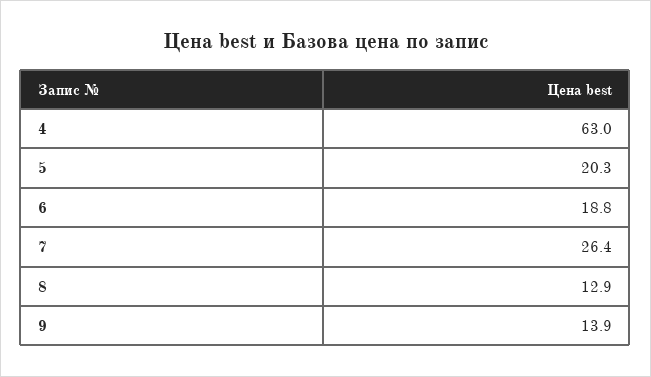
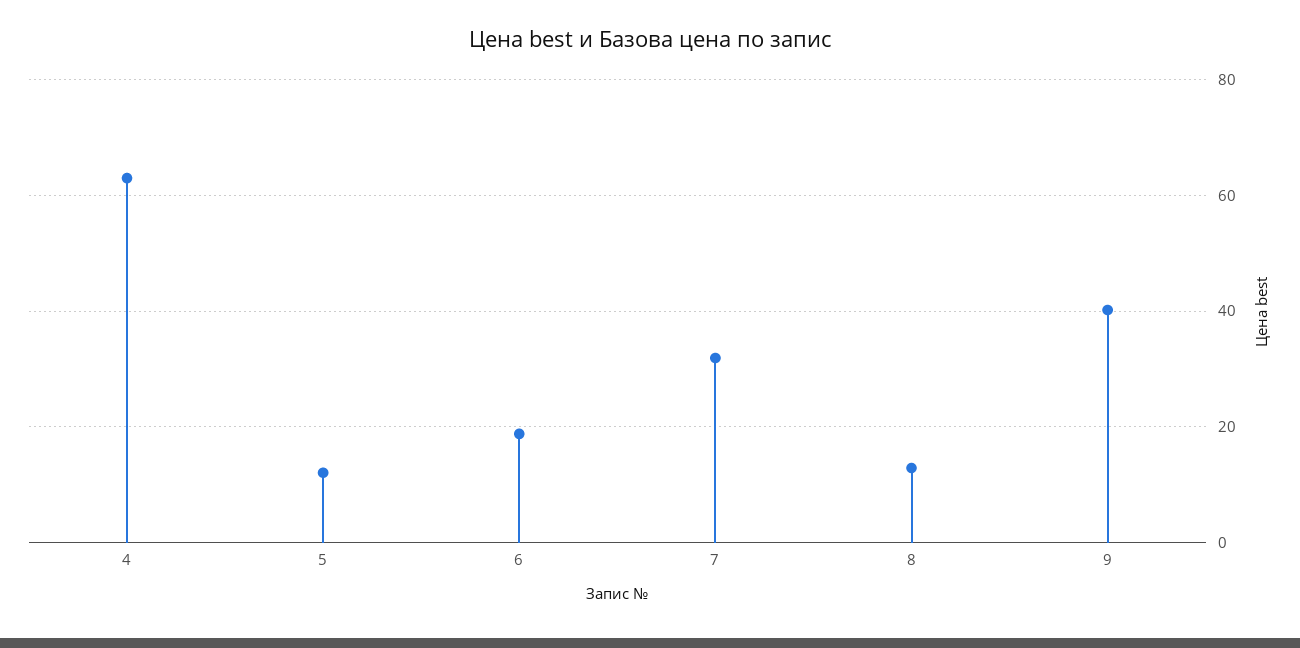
  {
    "4": 63,
-   "5": 20.3,
+   "5": 12,
    "6": 18.8,
-   "7": 26.4,
+   "7": 32,
    "8": 12.9,
-   "9": 13.9
+   "9": 40
  }

